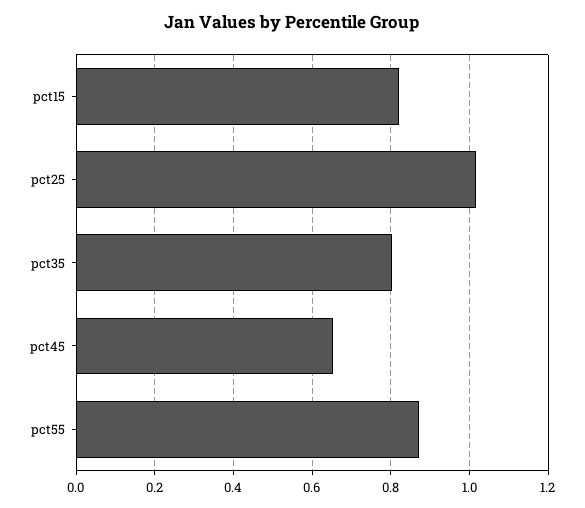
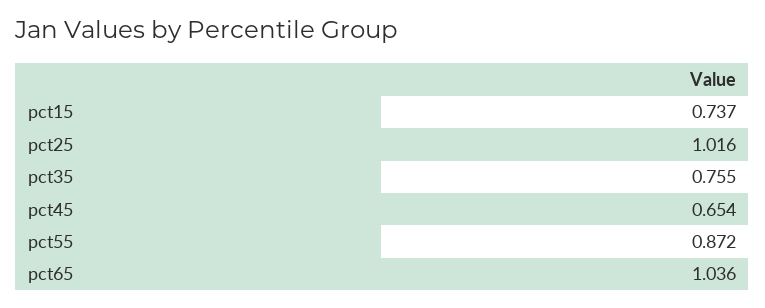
  {
-   "pct15": 0.82,
+   "pct15": 0.737,
    "pct25": 1.016,
-   "pct35": 0.8,
+   "pct35": 0.755,
    "pct45": 0.654,
-   "pct55": 0.872
+   "pct55": 0.872,
+   "pct65": 1.036
  }

